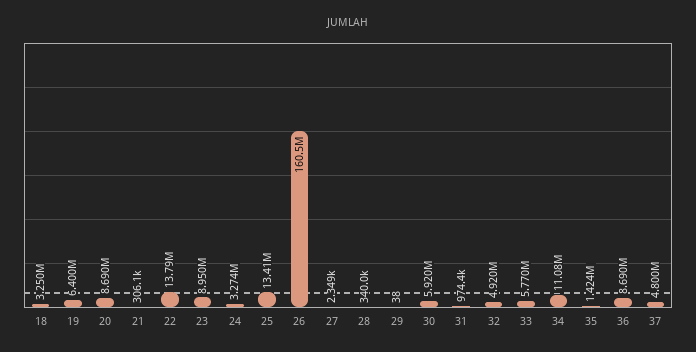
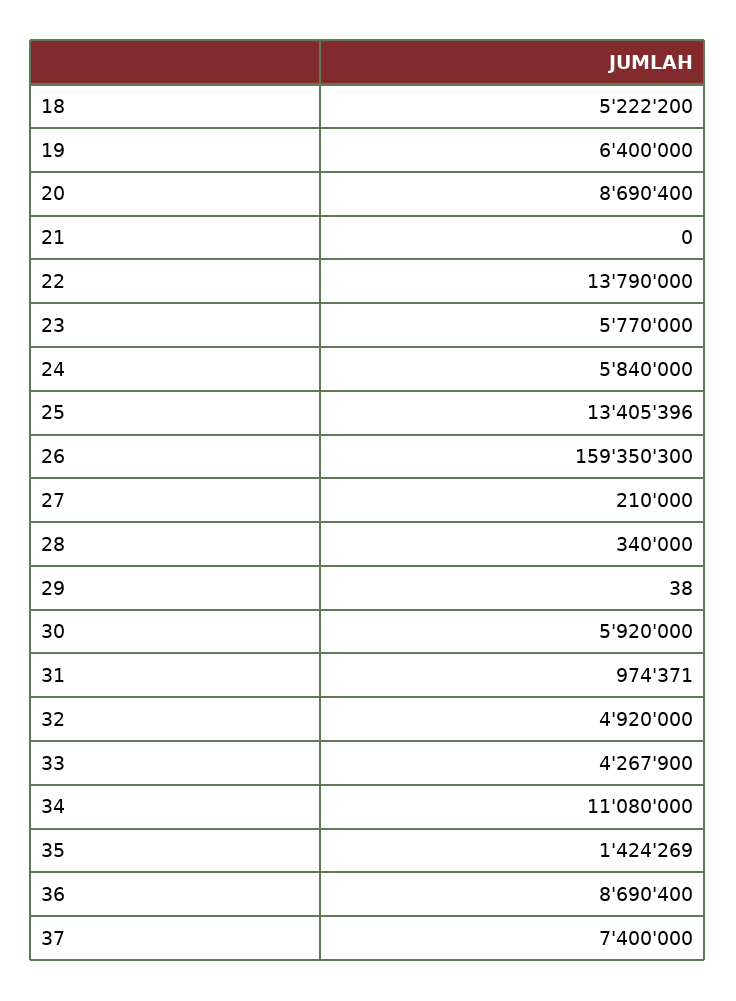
  {
-   "18": 3250000,
+   "18": 5222200,
    "19": 6400000,
    "20": 8690400,
-   "21": 306100,
+   "21": 0,
    "22": 13790000,
-   "23": 8950000,
+   "23": 5770000,
-   "24": 3274000,
+   "24": 5840000,
    "25": 13405396,
-   "26": 160500000,
+   "26": 159350300,
-   "27": 2349,
+   "27": 210000,
    "28": 340000,
    "29": 38,
    "30": 5920000,
    "31": 974371,
    "32": 4920000,
-   "33": 5770000,
+   "33": 4267900,
    "34": 11080000,
    "35": 1424269,
    "36": 8690400,
-   "37": 4800000
+   "37": 7400000
  }

